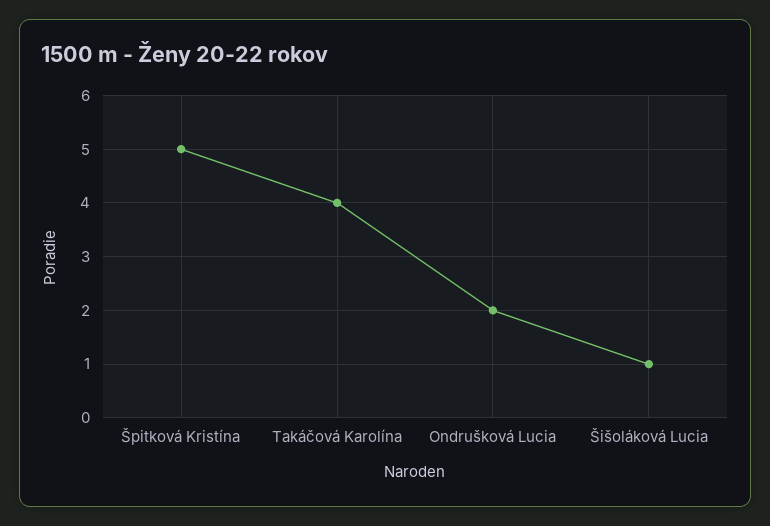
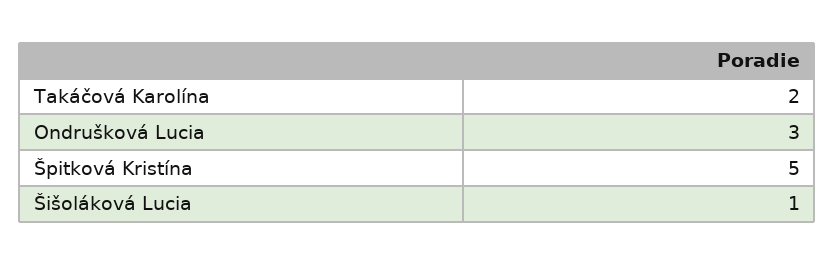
  {
    "Špitková Kristína": 5,
-   "Takáčová Karolína": 4,
+   "Takáčová Karolína": 2,
-   "Ondrušková Lucia": 2,
+   "Ondrušková Lucia": 3,
    "Šišoláková Lucia": 1
  }

